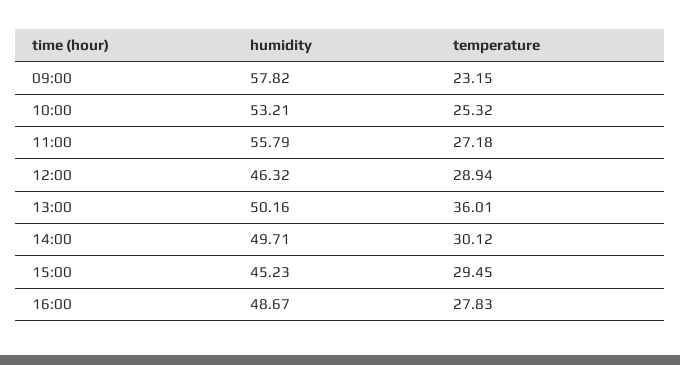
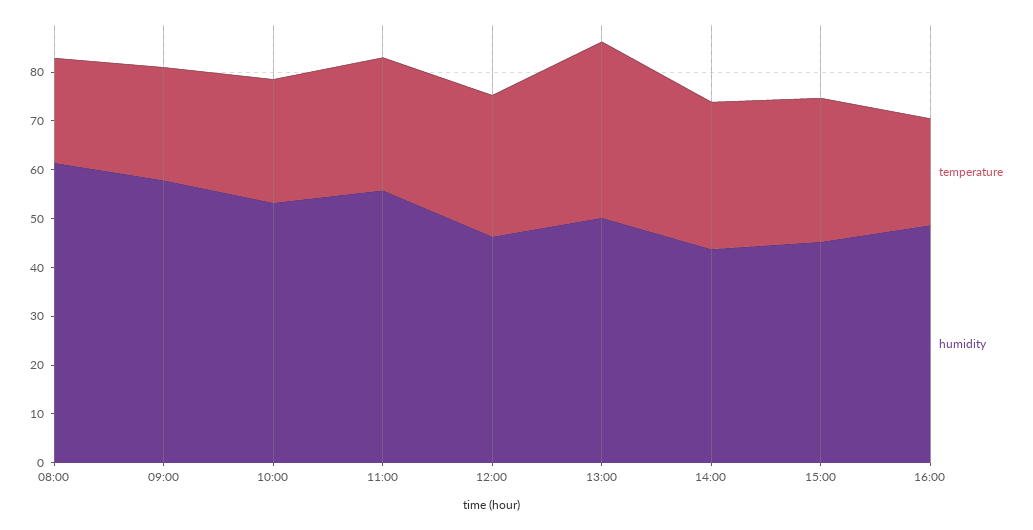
  {
    "humidity": {
      "09:00": 57.82,
      "10:00": 53.21,
      "11:00": 55.79,
      "12:00": 46.32,
      "13:00": 50.16,
-     "14:00": 49.71,
+     "14:00": 44,
      "15:00": 45.23,
-     "16:00": 48.67
+     "16:00": 48.67,
+     "08:00": 62
    },
    "temperature": {
      "09:00": 23.15,
      "10:00": 25.32,
      "11:00": 27.18,
      "12:00": 28.94,
      "13:00": 36.01,
      "14:00": 30.12,
      "15:00": 29.45,
-     "16:00": 27.83
+     "16:00": 22,
+     "08:00": 22
    }
  }

